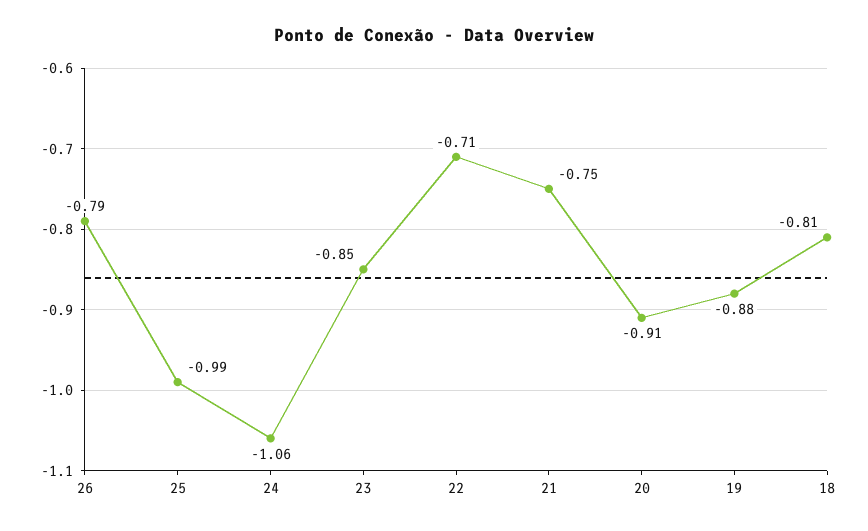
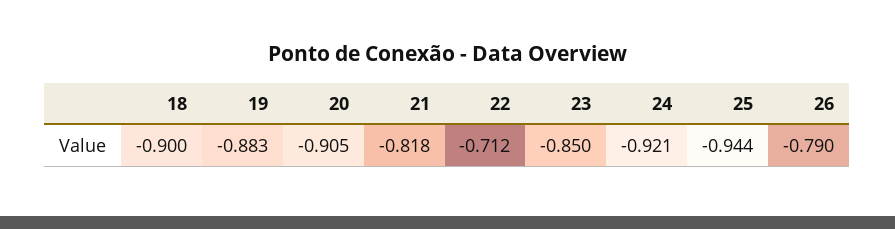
  {
    "26": -0.79,
-   "25": -0.99,
+   "25": -0.944,
-   "24": -1.06,
+   "24": -0.921,
    "23": -0.85,
    "22": -0.712,
-   "21": -0.75,
+   "21": -0.818,
    "20": -0.905,
    "19": -0.883,
-   "18": -0.81
+   "18": -0.9
  }

